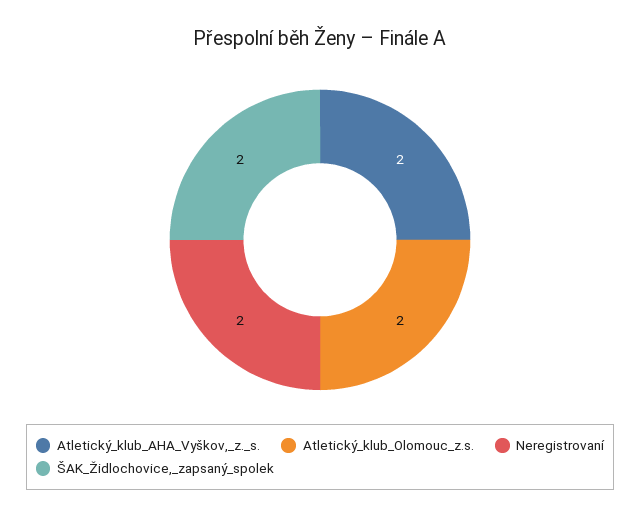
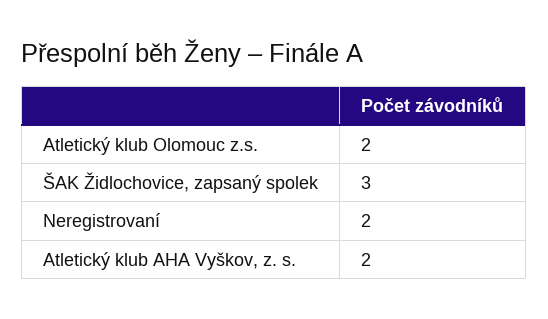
  {
    "Atletický_klub_AHA_Vyškov,_z._s.": 2,
    "Atletický_klub_Olomouc_z.s.": 2,
    "Neregistrovaní": 2,
-   "ŠAK_Židlochovice,_zapsaný_spolek": 2
+   "ŠAK_Židlochovice,_zapsaný_spolek": 3
  }

